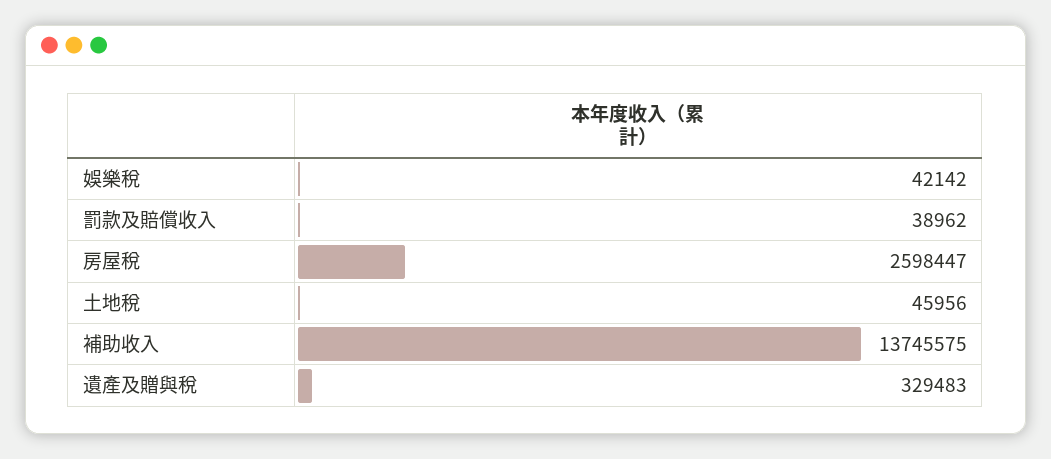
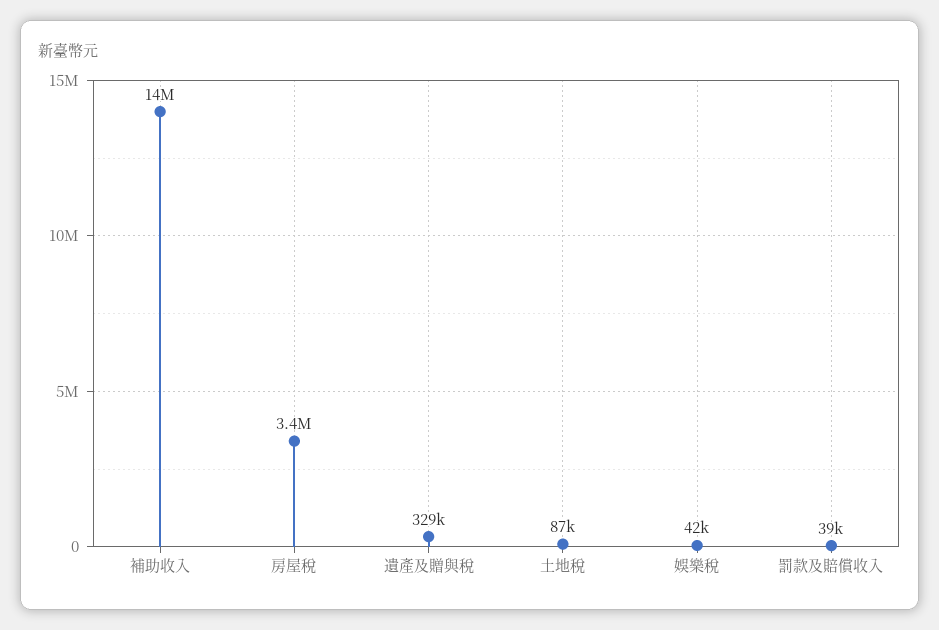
  {
    "娛樂稅": 42142,
    "罰款及賠償收入": 38962,
-   "房屋稅": 2598447,
+   "房屋稅": 3400000,
-   "土地稅": 45956,
+   "土地稅": 87000,
    "補助收入": 13745575,
    "遺產及贈與稅": 329483
  }

